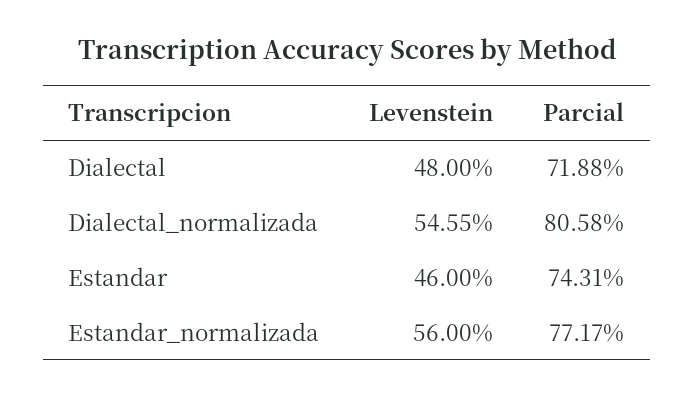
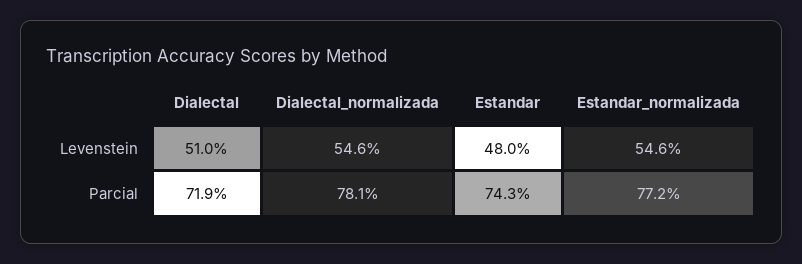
  {
    "Levenstein": {
-     "Dialectal": 48,
+     "Dialectal": 51,
      "Dialectal_normalizada": 54.55,
-     "Estandar": 46,
+     "Estandar": 48,
-     "Estandar_normalizada": 56
+     "Estandar_normalizada": 54.6
    },
    "Parcial": {
      "Dialectal": 71.88,
-     "Dialectal_normalizada": 80.58,
+     "Dialectal_normalizada": 78.1,
      "Estandar": 74.31,
      "Estandar_normalizada": 77.17
    }
  }

